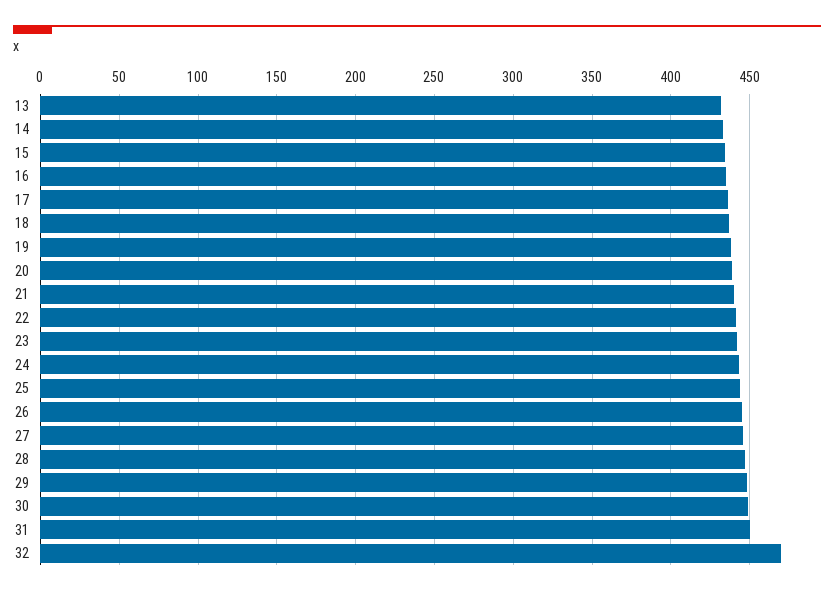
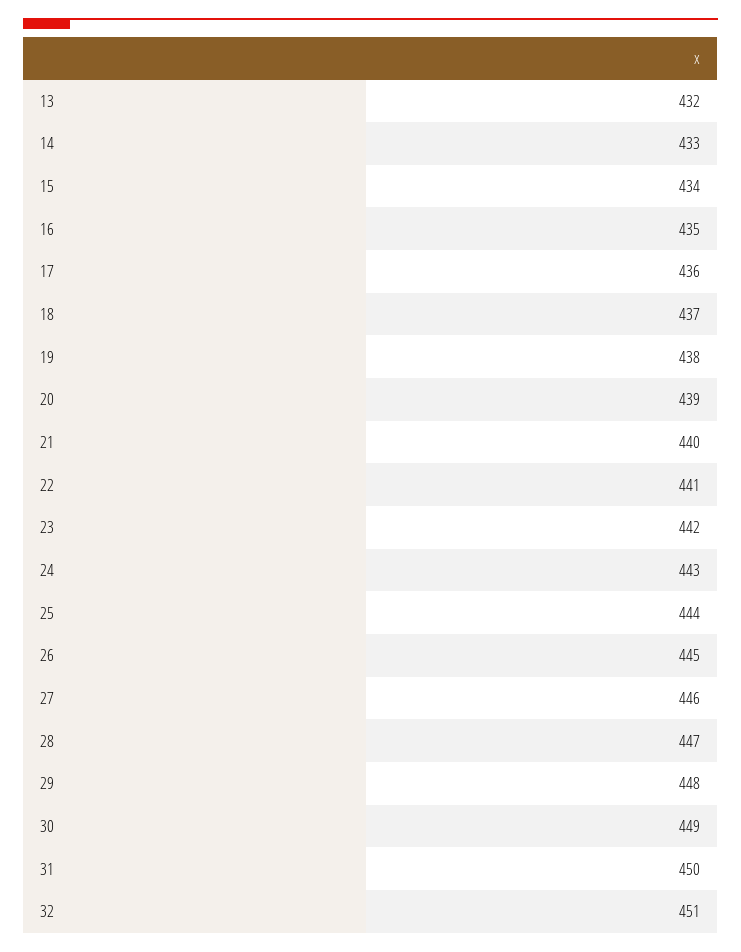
  {
    "13": 432,
    "14": 433,
    "15": 434,
    "16": 435,
    "17": 436,
    "18": 437,
    "19": 438,
    "20": 439,
    "21": 440,
    "22": 441,
    "23": 442,
    "24": 443,
    "25": 444,
    "26": 445,
    "27": 446,
    "28": 447,
    "29": 448,
    "30": 449,
    "31": 450,
-   "32": 470
+   "32": 451
  }

